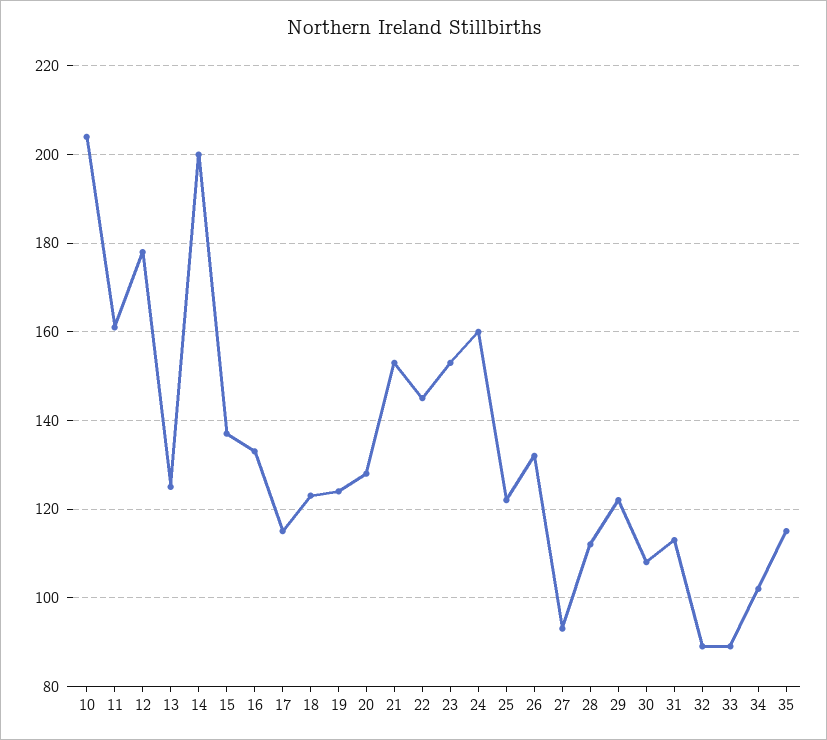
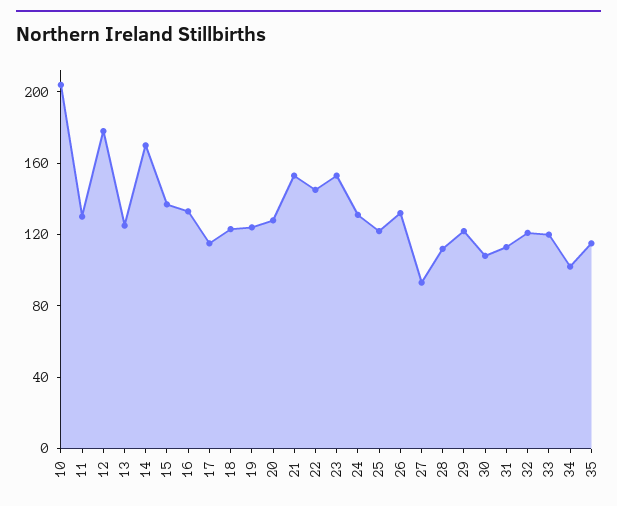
  {
    "10": 205,
-   "11": 160,
+   "11": 130,
    "12": 180,
    "13": 125,
-   "14": 200,
+   "14": 170,
    "15": 135,
    "16": 135,
    "17": 115,
    "18": 125,
    "19": 125,
    "20": 130,
    "21": 155,
    "22": 145,
    "23": 155,
-   "24": 160,
+   "24": 130,
    "25": 120,
    "26": 130,
    "27": 95,
    "28": 110,
    "29": 120,
    "30": 110,
    "31": 115,
-   "32": 90,
+   "32": 120,
-   "33": 90,
+   "33": 120,
    "34": 100,
    "35": 115
  }

